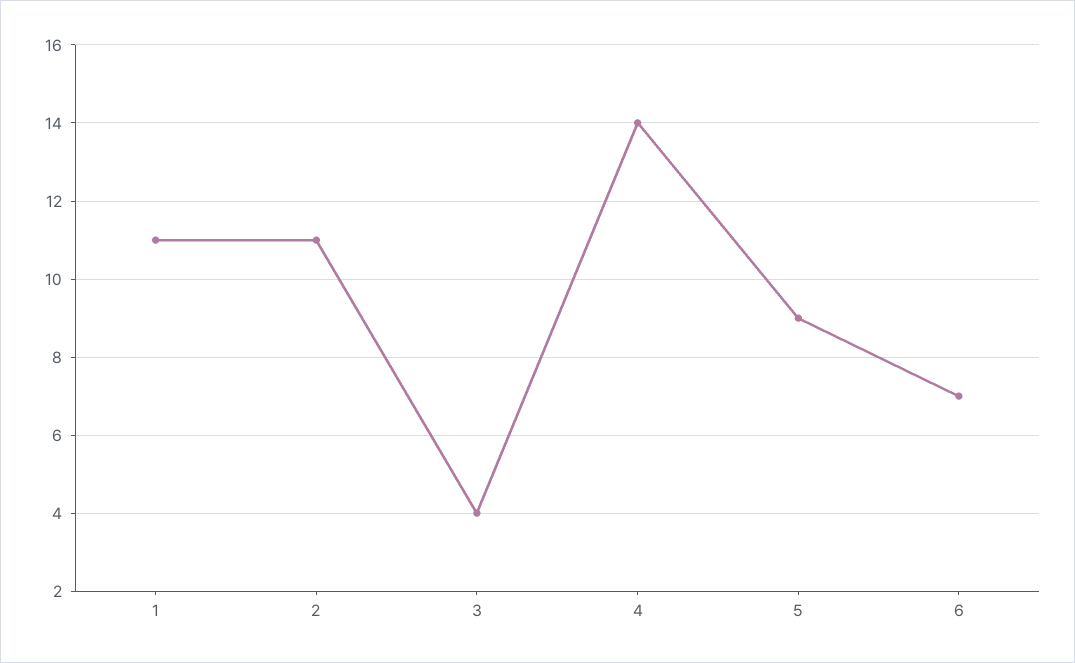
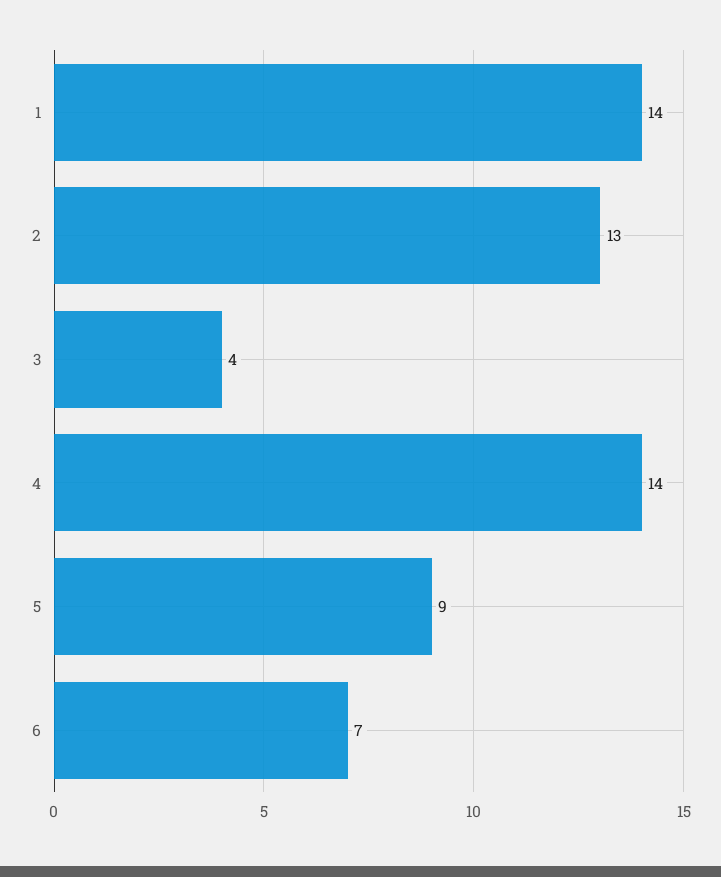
  {
-   "1": 11,
+   "1": 14,
-   "2": 11,
+   "2": 13,
    "3": 4,
    "4": 14,
    "5": 9,
    "6": 7
  }

